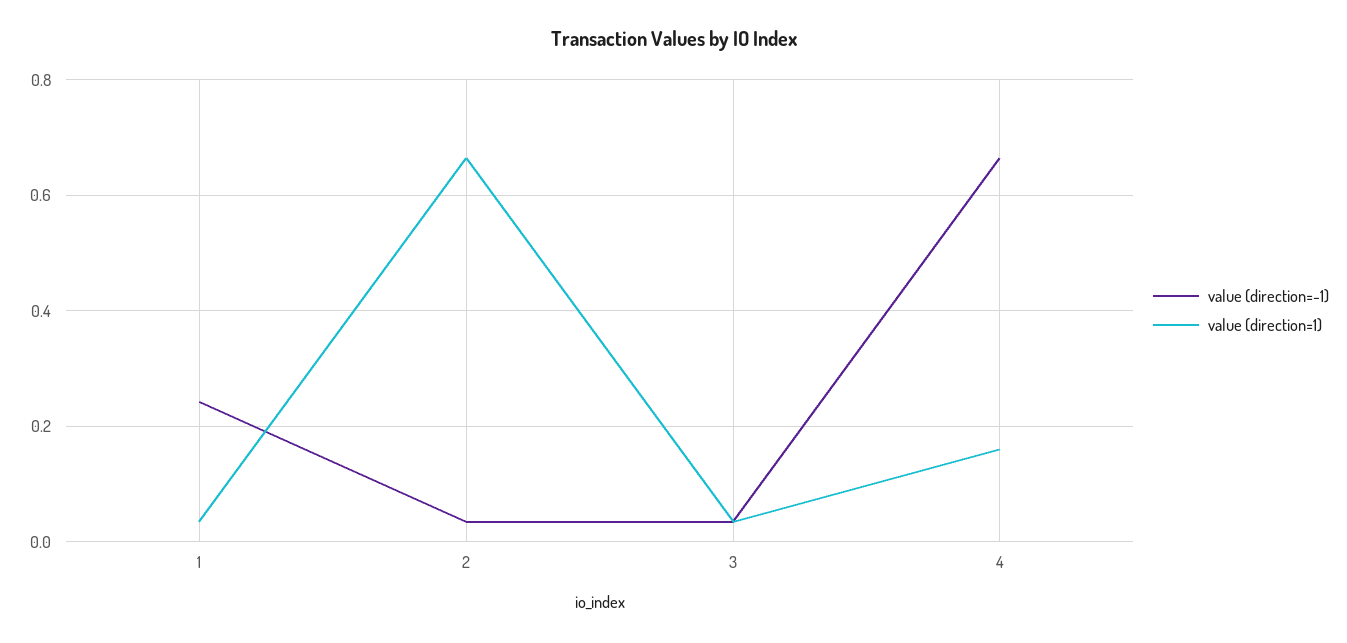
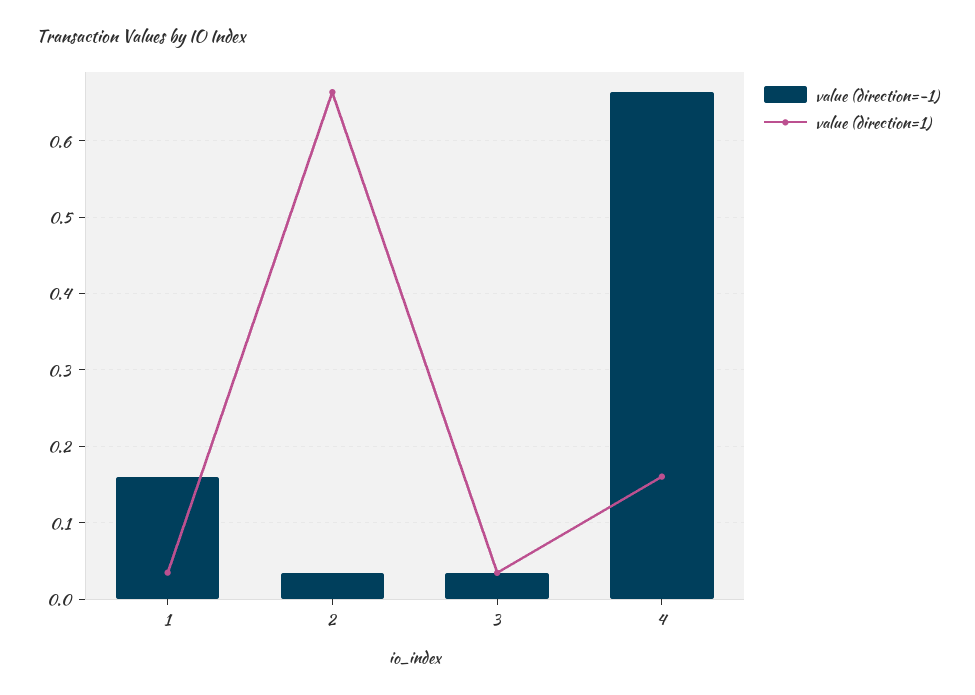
  {
    "value (direction=-1)": {
-     "1": 0.24,
+     "1": 0.16,
      "2": 0.03,
      "3": 0.03,
      "4": 0.66
    },
    "value (direction=1)": {
      "1": 0.03,
      "2": 0.66,
      "3": 0.03,
      "4": 0.16
    }
  }

